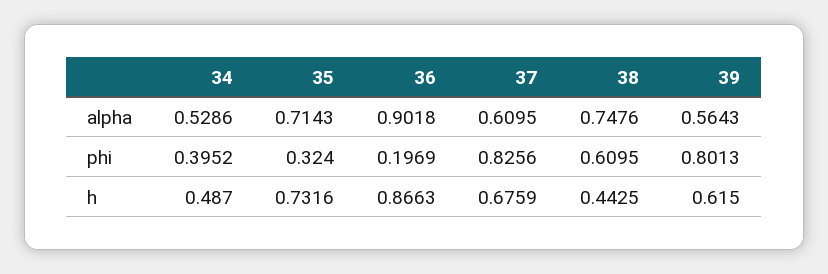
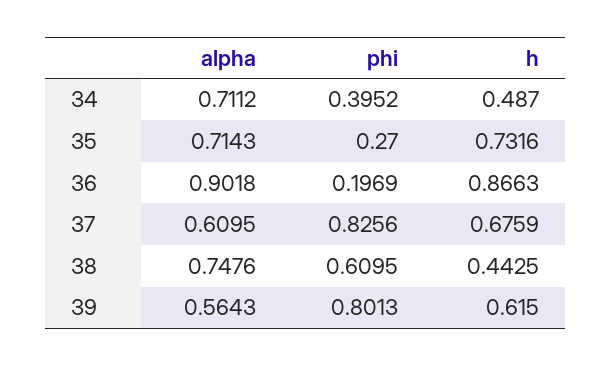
  {
    "34": {
-     "alpha": 0.5286,
+     "alpha": 0.7112,
      "phi": 0.3952,
      "h": 0.487
    },
    "35": {
      "alpha": 0.7143,
-     "phi": 0.324,
+     "phi": 0.27,
      "h": 0.7316
    },
    "36": {
      "alpha": 0.9018,
      "phi": 0.1969,
      "h": 0.8663
    },
    "37": {
      "alpha": 0.6095,
      "phi": 0.8256,
      "h": 0.6759
    },
    "38": {
      "alpha": 0.7476,
      "phi": 0.6095,
      "h": 0.4425
    },
    "39": {
      "alpha": 0.5643,
      "phi": 0.8013,
      "h": 0.615
    }
  }

